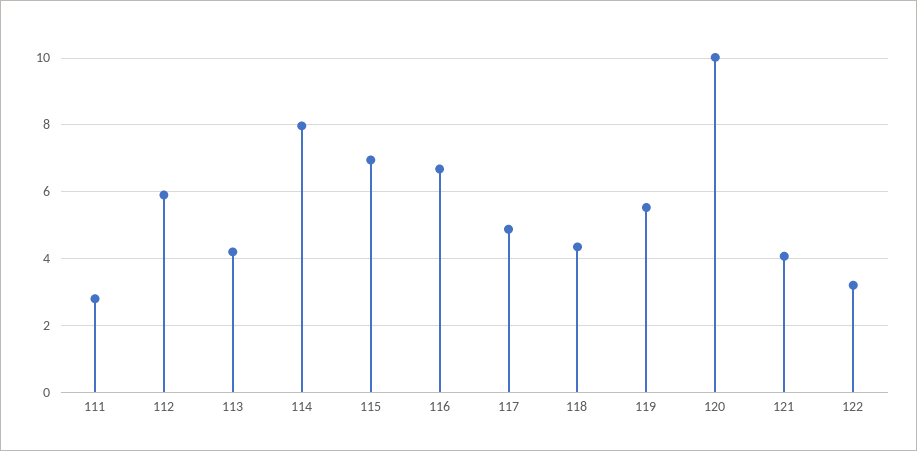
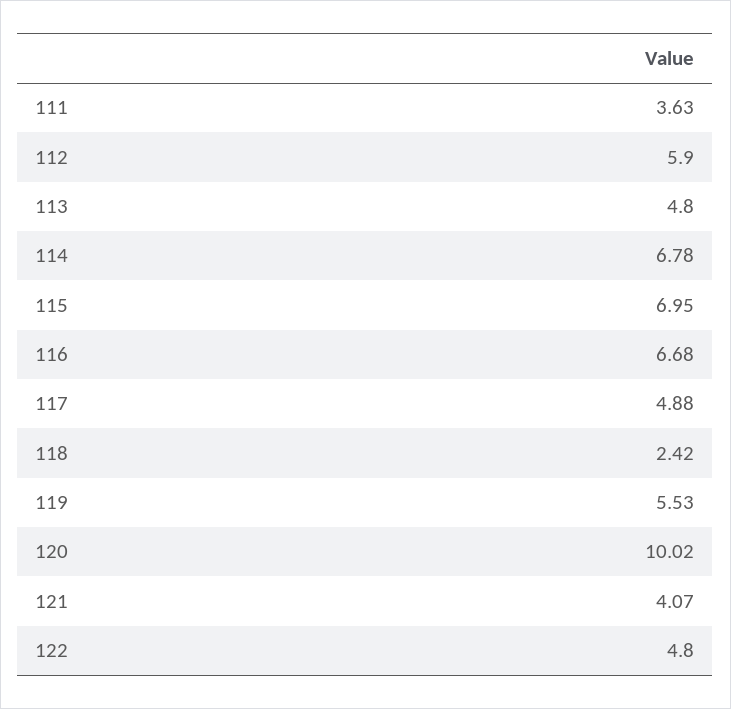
  {
-   "111": 2.8,
+   "111": 3.63,
    "112": 5.9,
-   "113": 4.2,
+   "113": 4.8,
-   "114": 8,
+   "114": 6.78,
    "115": 6.95,
    "116": 6.68,
    "117": 4.88,
-   "118": 4.4,
+   "118": 2.42,
    "119": 5.53,
    "120": 10.02,
    "121": 4.07,
-   "122": 3.2
+   "122": 4.8
  }

